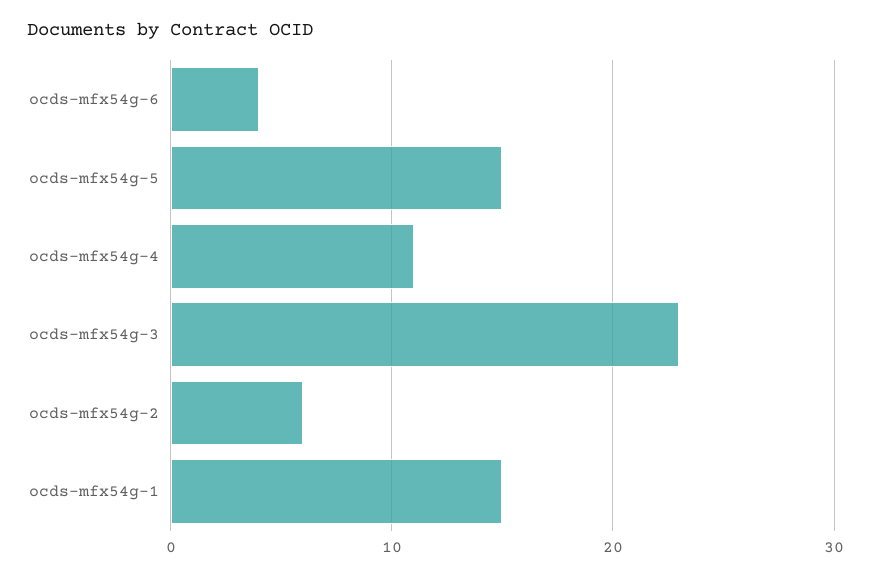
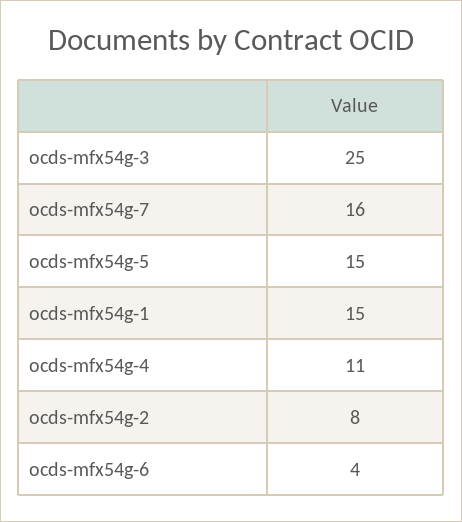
  {
    "ocds-mfx54g-6": 4,
    "ocds-mfx54g-5": 15,
    "ocds-mfx54g-4": 11,
-   "ocds-mfx54g-3": 23,
+   "ocds-mfx54g-3": 25,
-   "ocds-mfx54g-2": 6,
+   "ocds-mfx54g-2": 8,
-   "ocds-mfx54g-1": 15
+   "ocds-mfx54g-1": 15,
+   "ocds-mfx54g-7": 16
  }

